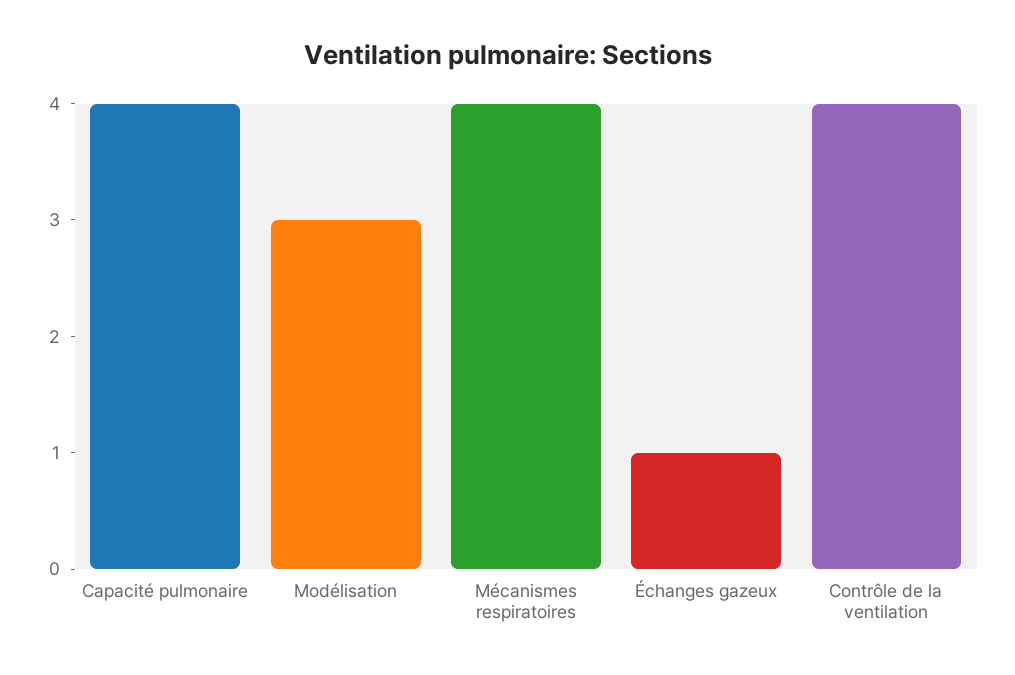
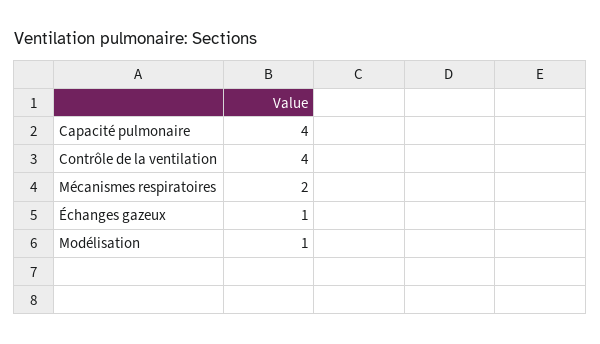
  {
    "Capacité pulmonaire": 4,
-   "Modélisation": 3,
+   "Modélisation": 1,
-   "Mécanismes respiratoires": 4,
+   "Mécanismes respiratoires": 2,
    "Échanges gazeux": 1,
    "Contrôle de la ventilation": 4
  }

